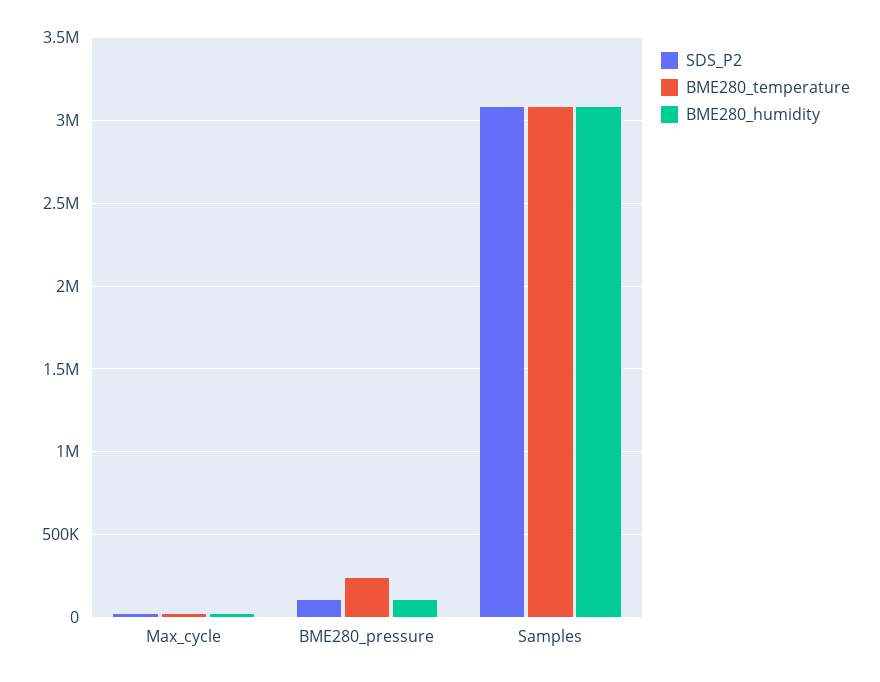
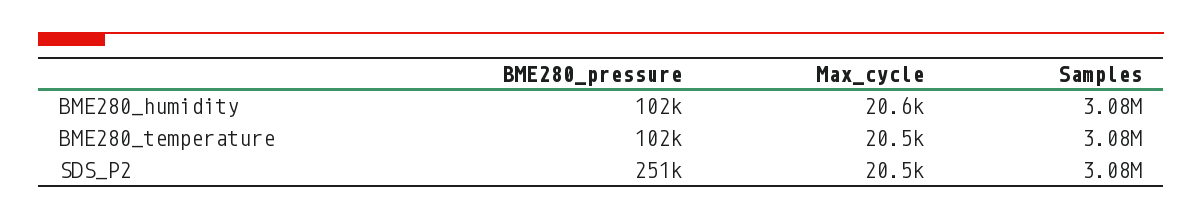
  {
    "SDS_P2": {
      "Max_cycle": 20500,
-     "BME280_pressure": 100000,
+     "BME280_pressure": 251000,
      "Samples": 3080000
    },
    "BME280_temperature": {
      "Max_cycle": 20500,
-     "BME280_pressure": 250000,
+     "BME280_pressure": 102000,
      "Samples": 3080000
    },
    "BME280_humidity": {
      "Max_cycle": 20600,
      "BME280_pressure": 102000,
      "Samples": 3080000
    }
  }

